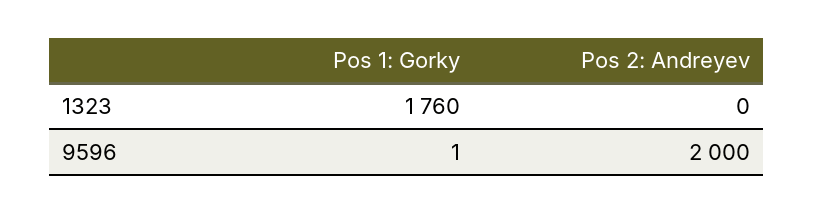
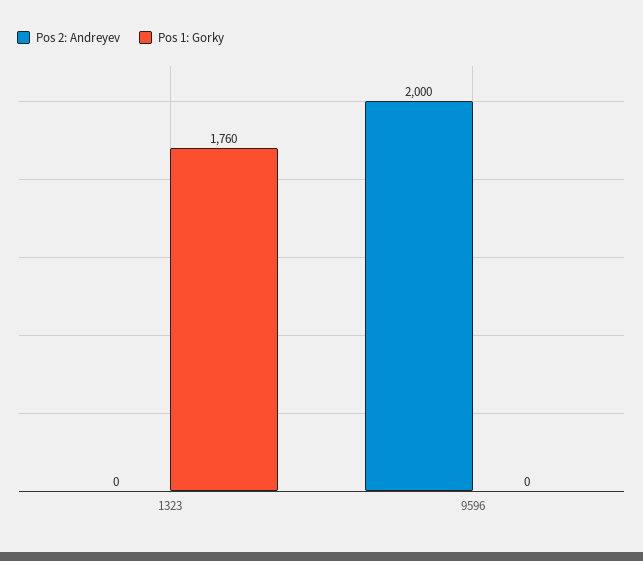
  {
    "Pos 1: Gorky": {
      "1323": 1760,
-     "9596": 1
+     "9596": 0
    },
    "Pos 2: Andreyev": {
      "1323": 0,
      "9596": 2000
    }
  }

